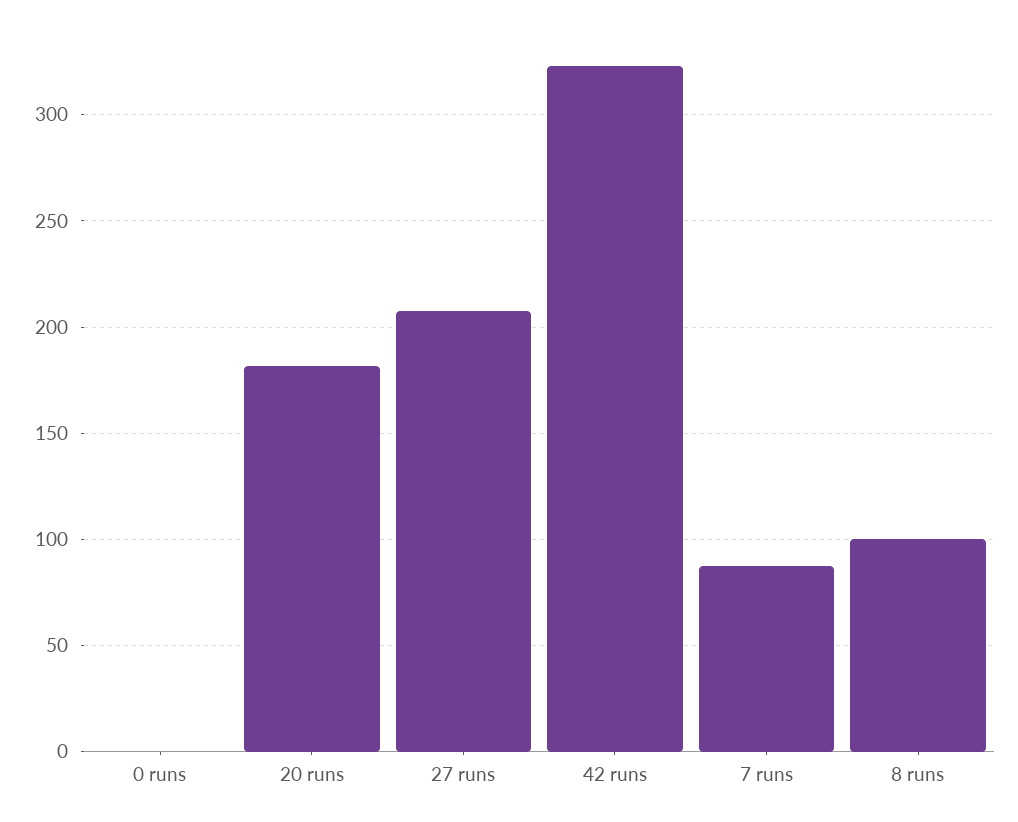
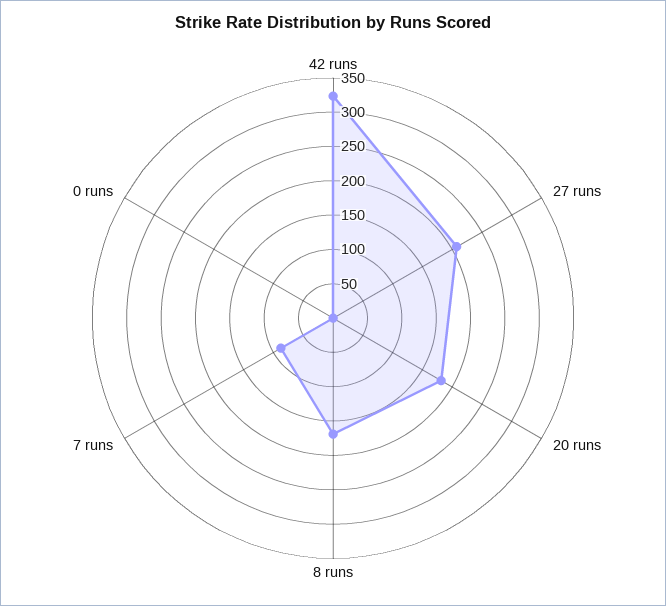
  {
    "0 runs": 0,
    "20 runs": 180,
    "27 runs": 210,
    "42 runs": 325,
    "7 runs": 90,
-   "8 runs": 100
+   "8 runs": 175
  }

